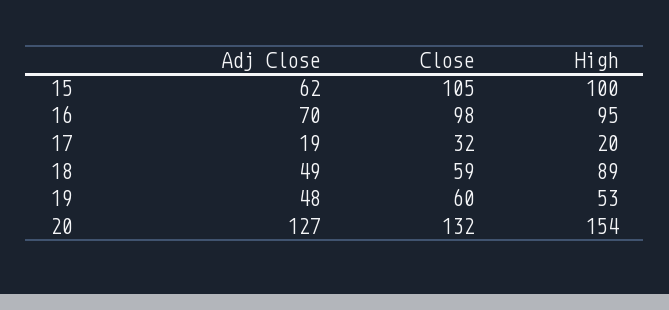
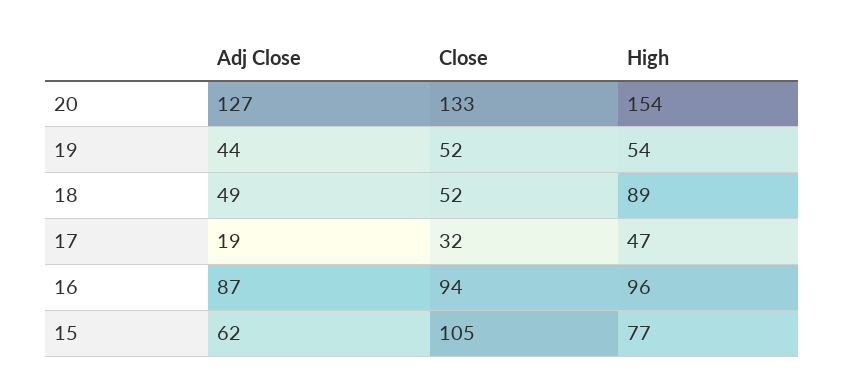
  {
    "Adj Close": {
      "15": 62,
-     "16": 70,
+     "16": 87,
      "17": 19,
      "18": 49,
-     "19": 48,
+     "19": 44,
      "20": 127
    },
    "Close": {
      "15": 105,
-     "16": 98,
+     "16": 94,
      "17": 32,
-     "18": 59,
+     "18": 52,
-     "19": 60,
+     "19": 52,
-     "20": 132
+     "20": 133
    },
    "High": {
-     "15": 100,
+     "15": 77,
-     "16": 95,
+     "16": 96,
-     "17": 20,
+     "17": 47,
      "18": 89,
-     "19": 53,
+     "19": 54,
      "20": 154
    }
  }

